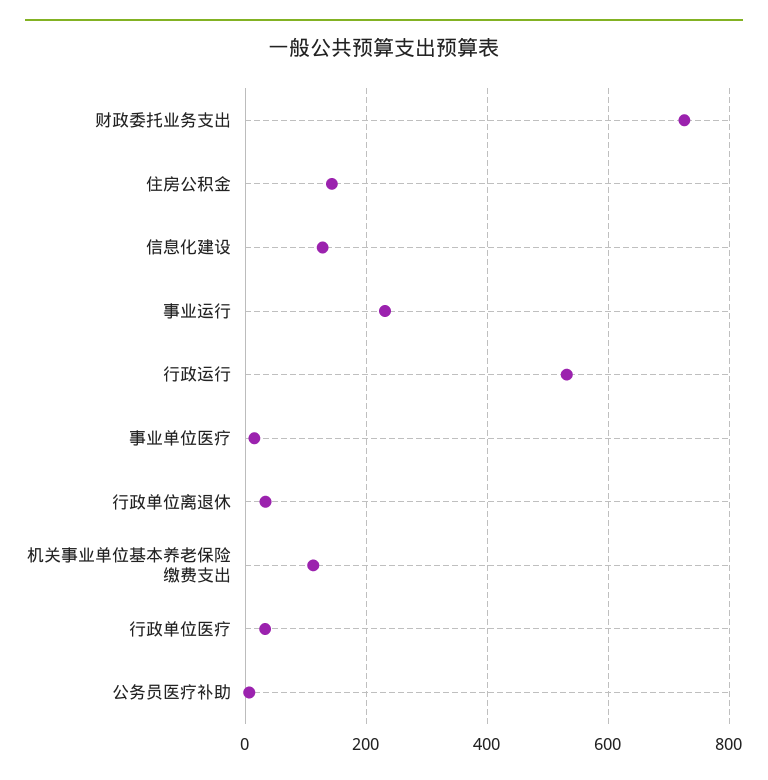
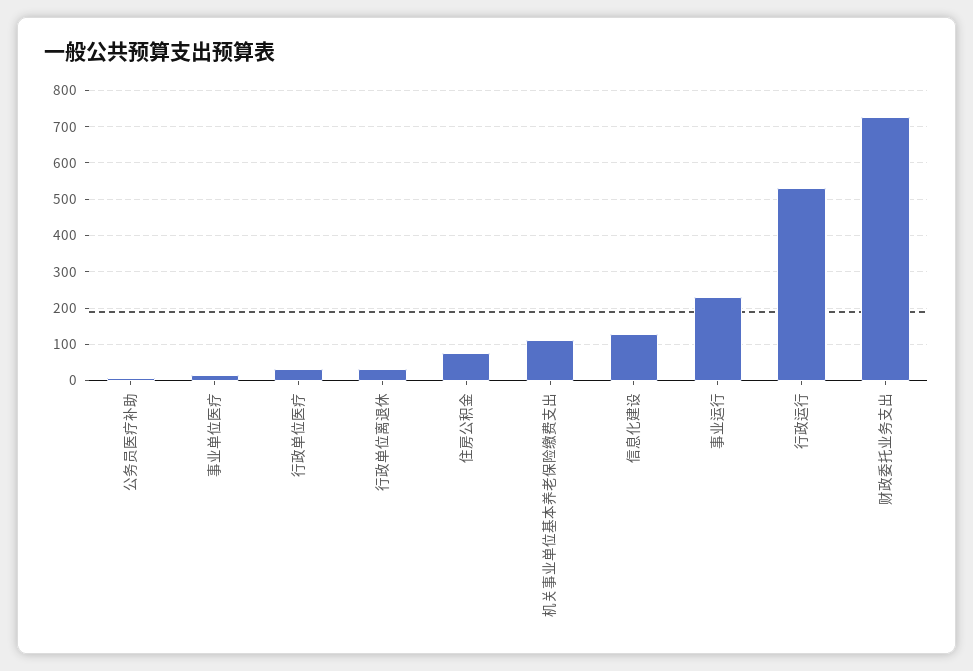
  {
    "财政委托业务支出": 720,
-   "住房公积金": 140,
+   "住房公积金": 80,
    "信息化建设": 120,
    "事业运行": 240,
    "行政运行": 540,
    "事业单位医疗": 20,
    "行政单位离退休": 40,
    "机关事业单位基本养老保险缴费支出": 120,
    "行政单位医疗": 40,
    "公务员医疗补助": 0
  }

